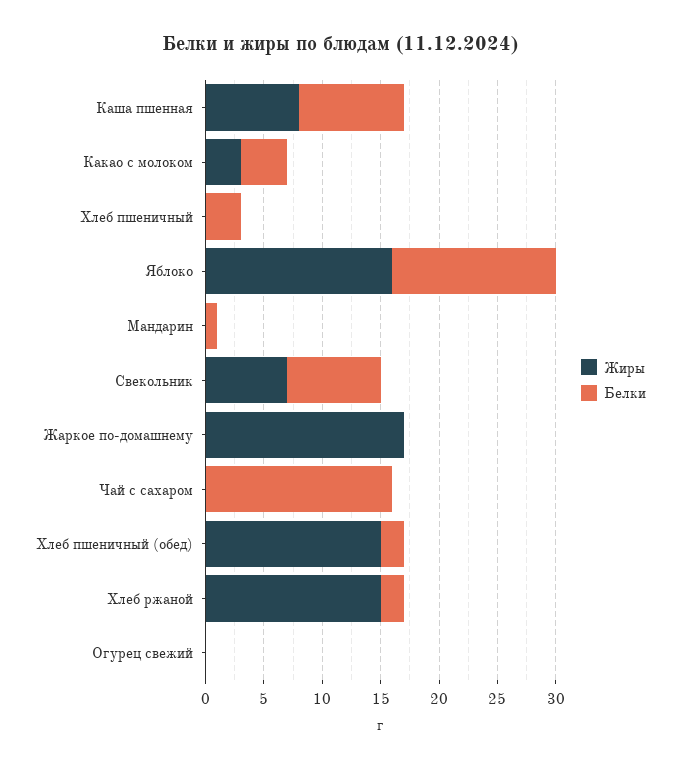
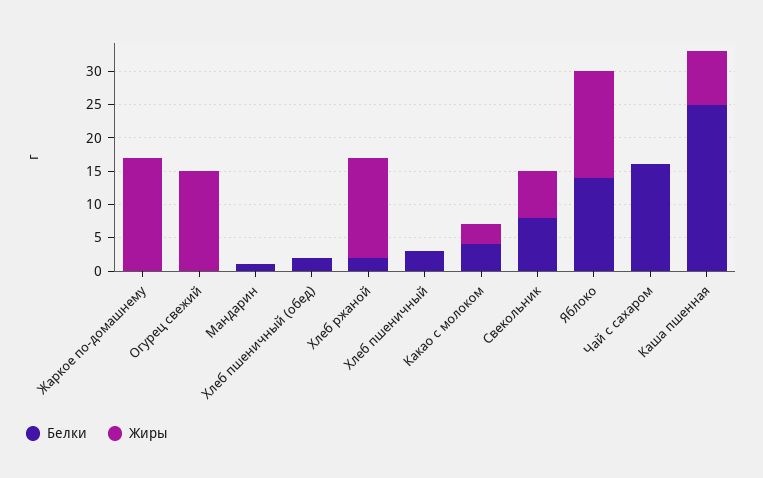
  {
    "Жиры": {
      "Каша пшенная": 8,
      "Какао с молоком": 3,
      "Хлеб пшеничный": 0,
      "Яблоко": 16,
      "Мандарин": 0,
      "Свекольник": 7,
      "Жаркое по-домашнему": 17,
      "Чай с сахаром": 0,
-     "Хлеб пшеничный (обед)": 15,
+     "Хлеб пшеничный (обед)": 0,
      "Хлеб ржаной": 15,
-     "Огурец свежий": 0
+     "Огурец свежий": 15
    },
    "Белки": {
-     "Каша пшенная": 9,
+     "Каша пшенная": 25,
      "Какао с молоком": 4,
      "Хлеб пшеничный": 3,
      "Яблоко": 14,
      "Мандарин": 1,
      "Свекольник": 8,
      "Жаркое по-домашнему": 0,
      "Чай с сахаром": 16,
      "Хлеб пшеничный (обед)": 2,
      "Хлеб ржаной": 2,
      "Огурец свежий": 0
    }
  }

